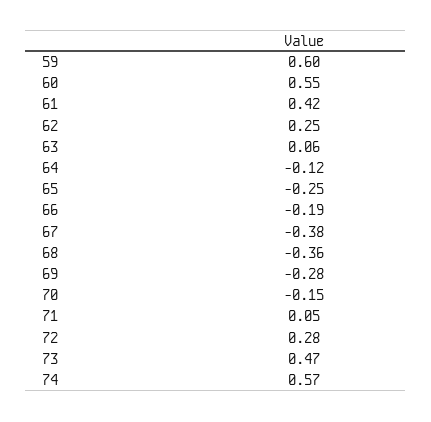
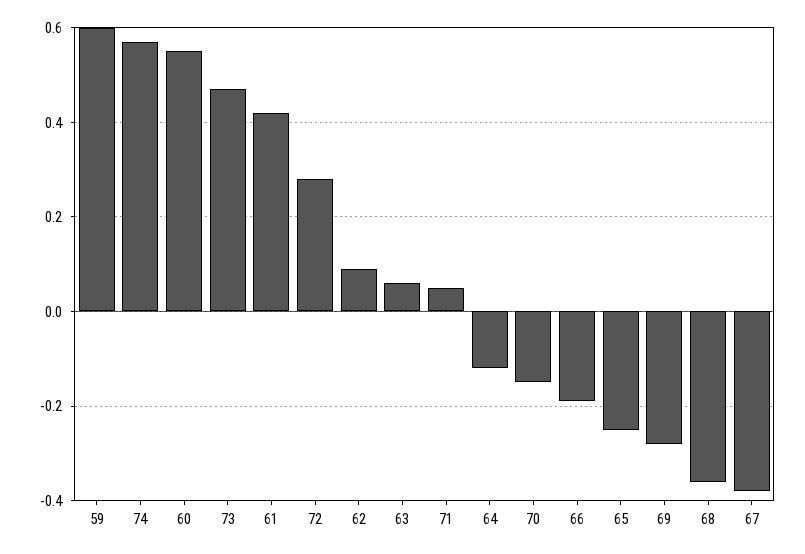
  {
    "59": 0.6,
    "60": 0.55,
    "61": 0.42,
-   "62": 0.25,
+   "62": 0.1,
    "63": 0.06,
    "64": -0.12,
    "65": -0.25,
    "66": -0.19,
    "67": -0.38,
    "68": -0.36,
    "69": -0.28,
    "70": -0.15,
    "71": 0.05,
    "72": 0.28,
    "73": 0.47,
    "74": 0.57
  }

